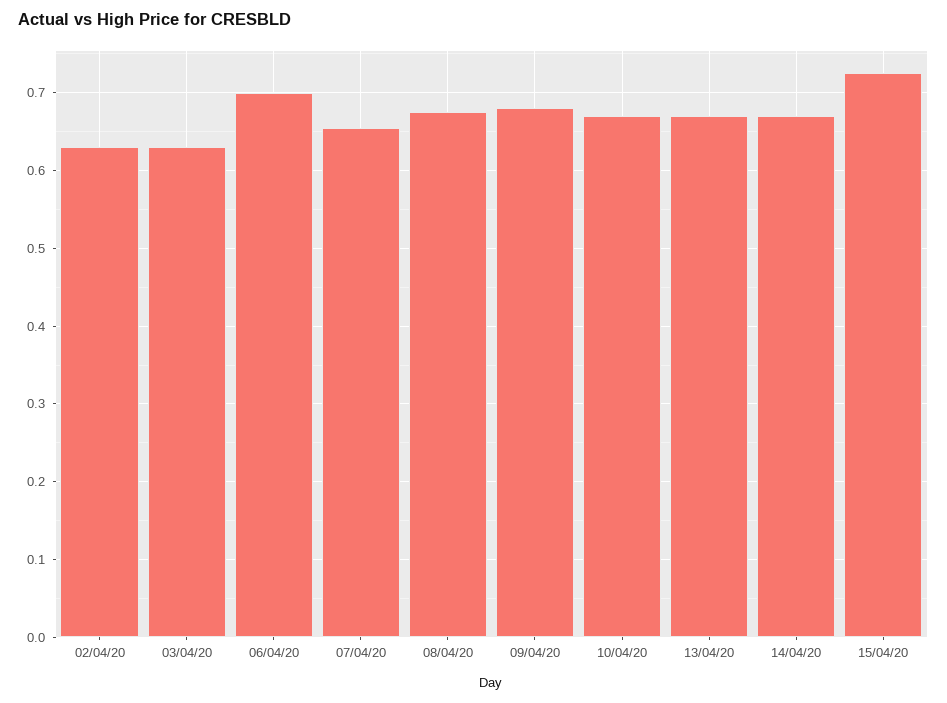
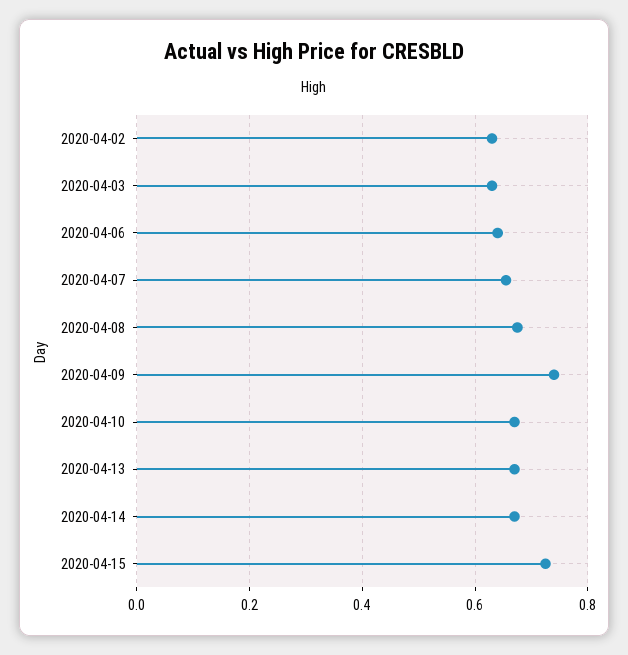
  {
    "02/04/20": 0.63,
    "03/04/20": 0.63,
-   "06/04/20": 0.7,
+   "06/04/20": 0.64,
    "07/04/20": 0.66,
    "08/04/20": 0.68,
-   "09/04/20": 0.68,
+   "09/04/20": 0.74,
    "10/04/20": 0.67,
    "13/04/20": 0.67,
    "14/04/20": 0.67,
    "15/04/20": 0.73
  }

